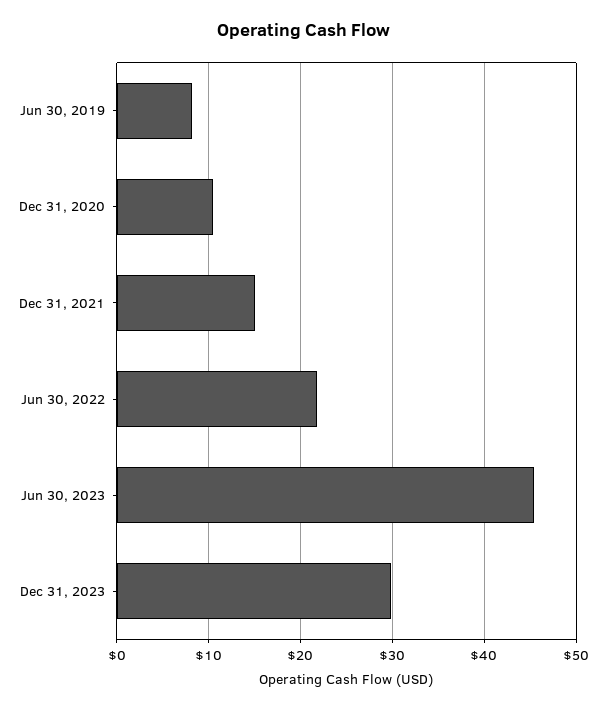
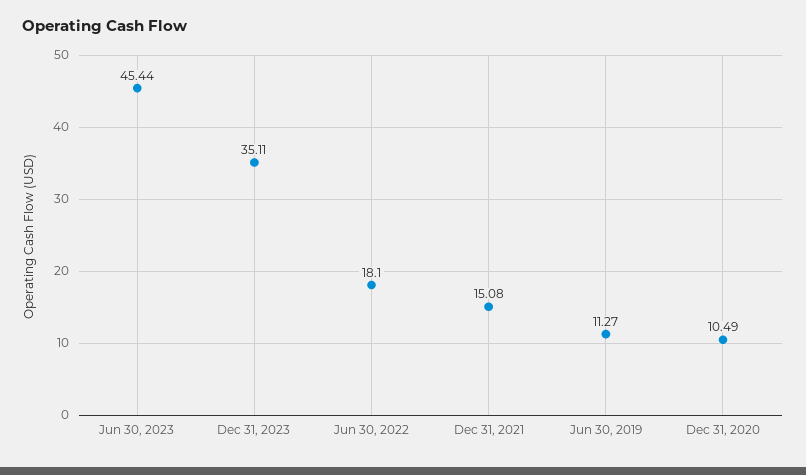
  {
-   "Jun 30, 2019": 8,
+   "Jun 30, 2019": 11.27,
    "Dec 31, 2020": 10.49,
    "Dec 31, 2021": 15.08,
-   "Jun 30, 2022": 22,
+   "Jun 30, 2022": 18.1,
    "Jun 30, 2023": 45.44,
-   "Dec 31, 2023": 30
+   "Dec 31, 2023": 35.11
  }

